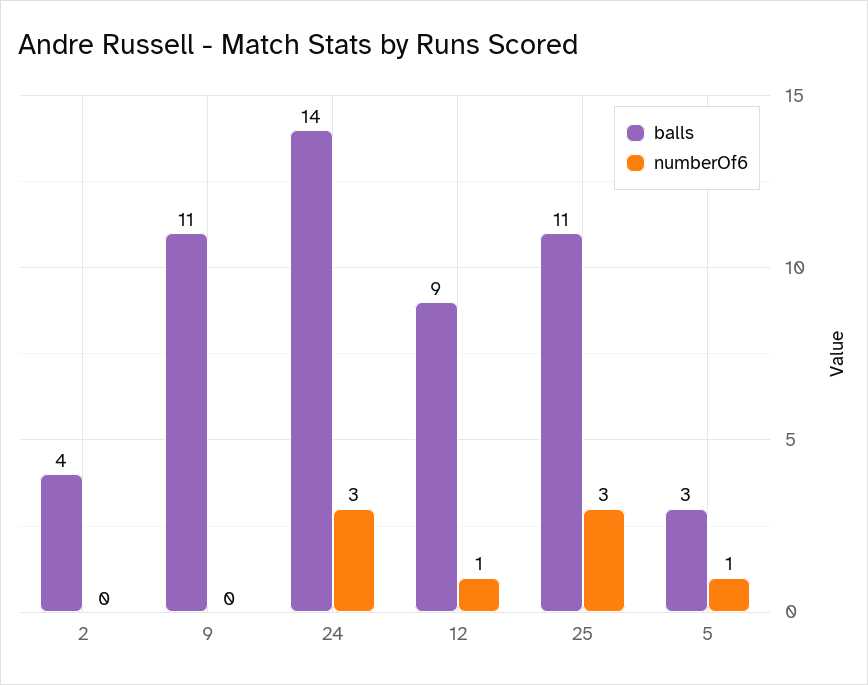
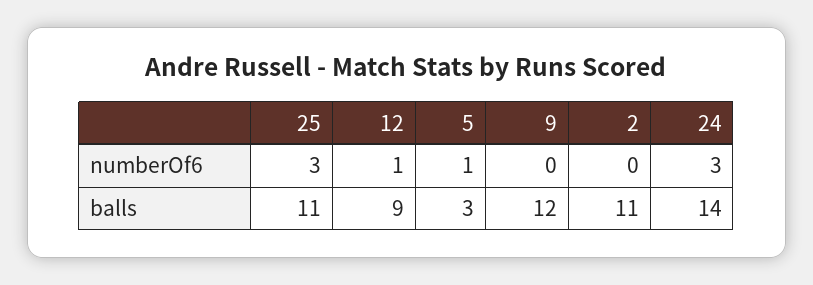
  {
    "balls": {
-     "2": 4,
+     "2": 11,
-     "9": 11,
+     "9": 12,
      "24": 14,
      "12": 9,
      "25": 11,
      "5": 3
    },
    "numberOf6": {
      "2": 0,
      "9": 0,
      "24": 3,
      "12": 1,
      "25": 3,
      "5": 1
    }
  }

